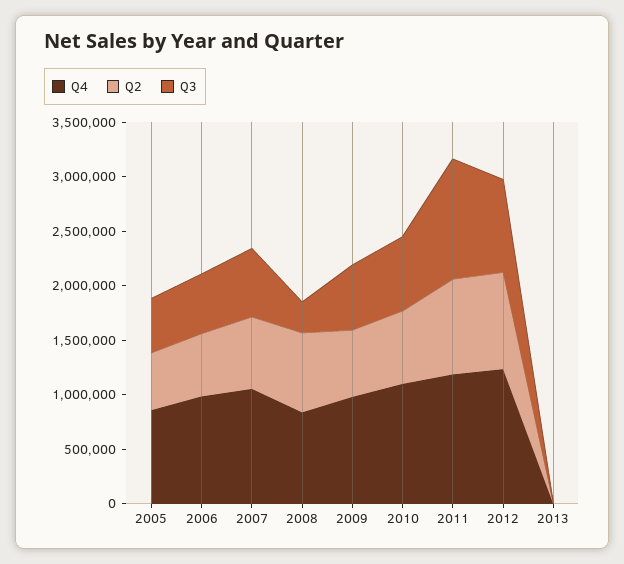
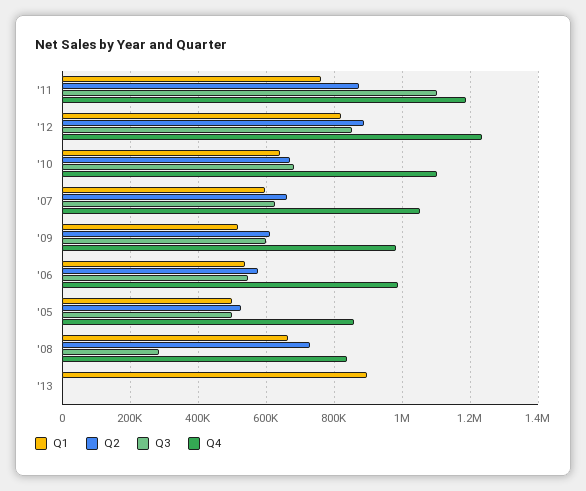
  {
    "Q4": {
      "2005": 860000,
      "2006": 980000,
      "2007": 1060000,
      "2008": 840000,
      "2009": 980000,
      "2010": 1100000,
      "2011": 1180000,
      "2012": 1240000,
      "2013": 0
    },
    "Q2": {
      "2005": 520000,
      "2006": 580000,
      "2007": 660000,
      "2008": 720000,
      "2009": 620000,
      "2010": 660000,
      "2011": 880000,
      "2012": 880000,
      "2013": 0
    },
    "Q3": {
      "2005": 500000,
      "2006": 540000,
      "2007": 620000,
      "2008": 280000,
      "2009": 600000,
      "2010": 680000,
      "2011": 1100000,
      "2012": 860000,
      "2013": 0
-   }
+   },
+   "Q1": {
+     "2011": 760000,
+     "2012": 820000,
+     "2010": 640000,
+     "2007": 600000,
+     "2009": 520000,
+     "2006": 540000,
+     "2005": 500000,
+     "2008": 660000,
+     "2013": 900000
+   }
  }

